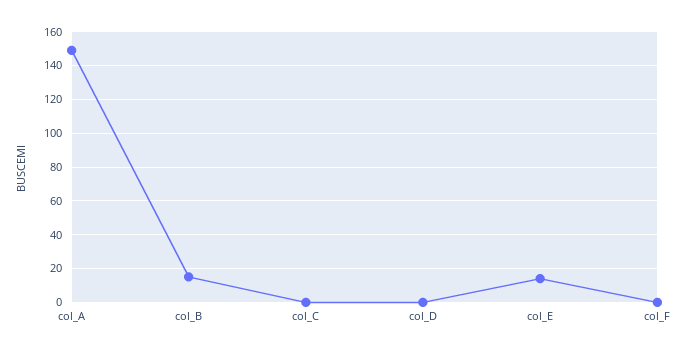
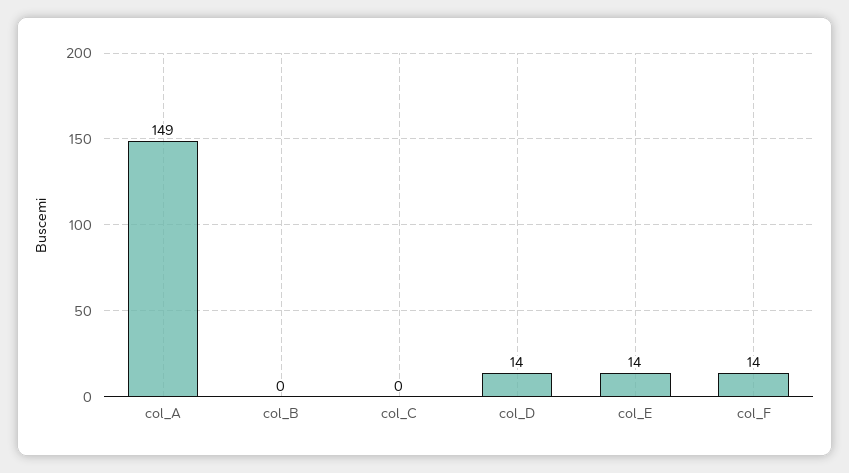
  {
    "col_A": 149,
-   "col_B": 15,
+   "col_B": 0,
    "col_C": 0,
-   "col_D": 0,
+   "col_D": 14,
    "col_E": 14,
-   "col_F": 0
+   "col_F": 14
  }

